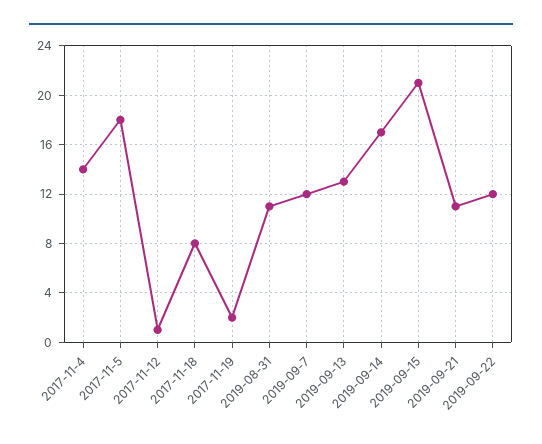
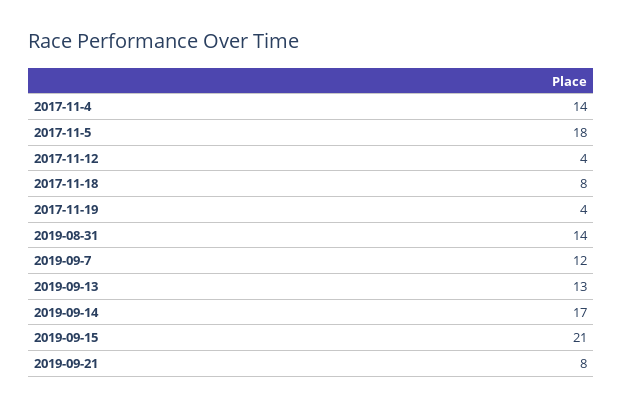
  {
    "2017-11-4": 14,
    "2017-11-5": 18,
-   "2017-11-12": 1,
+   "2017-11-12": 4,
    "2017-11-18": 8,
-   "2017-11-19": 2,
+   "2017-11-19": 4,
-   "2019-08-31": 11,
+   "2019-08-31": 14,
    "2019-09-7": 12,
    "2019-09-13": 13,
    "2019-09-14": 17,
    "2019-09-15": 21,
-   "2019-09-21": 11,
+   "2019-09-21": 8
-   "2019-09-22": 12
  }

